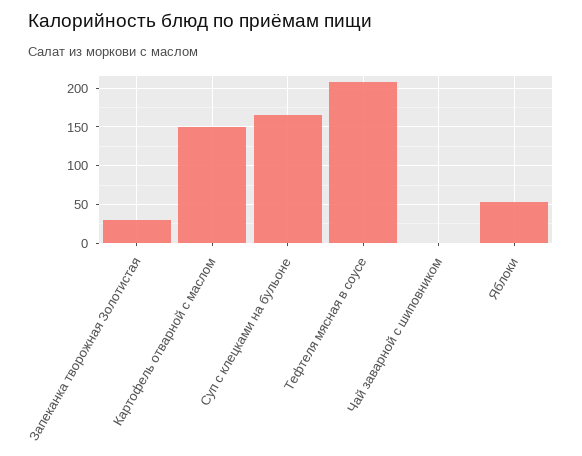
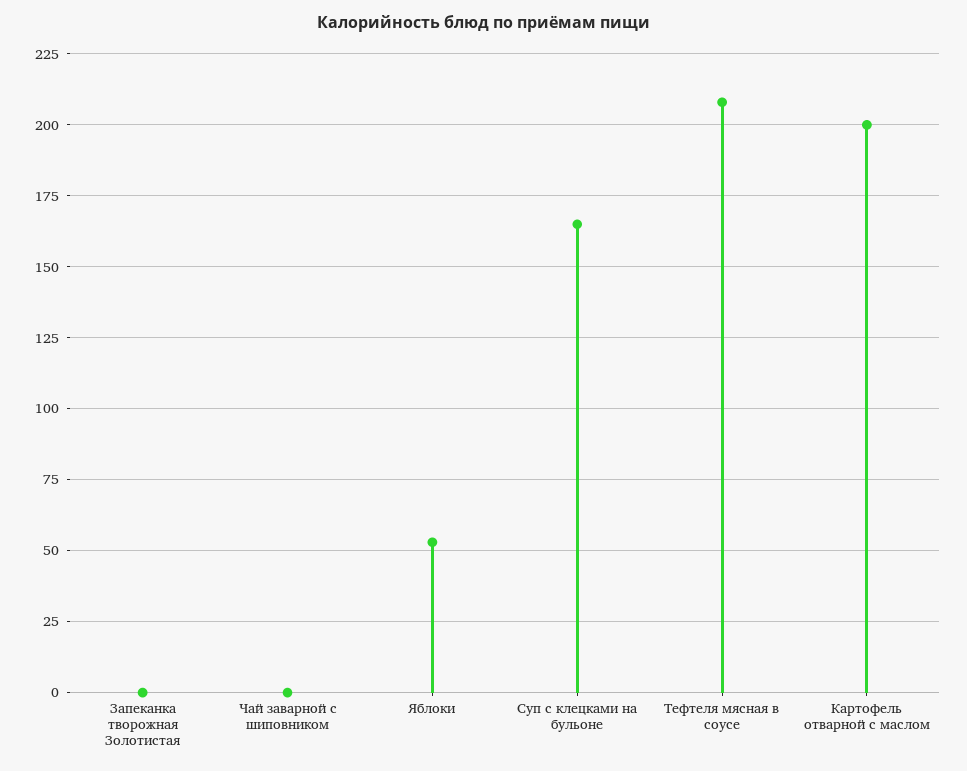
  {
-   "Запеканка творожная Золотистая": 30,
+   "Запеканка творожная Золотистая": 0,
-   "Картофель отварной с маслом": 150,
+   "Картофель отварной с маслом": 200,
    "Суп с клецками на бульоне": 165,
    "Тефтеля мясная в соусе": 210,
    "Чай заварной с шиповником": 0,
    "Яблоки": 55
  }

